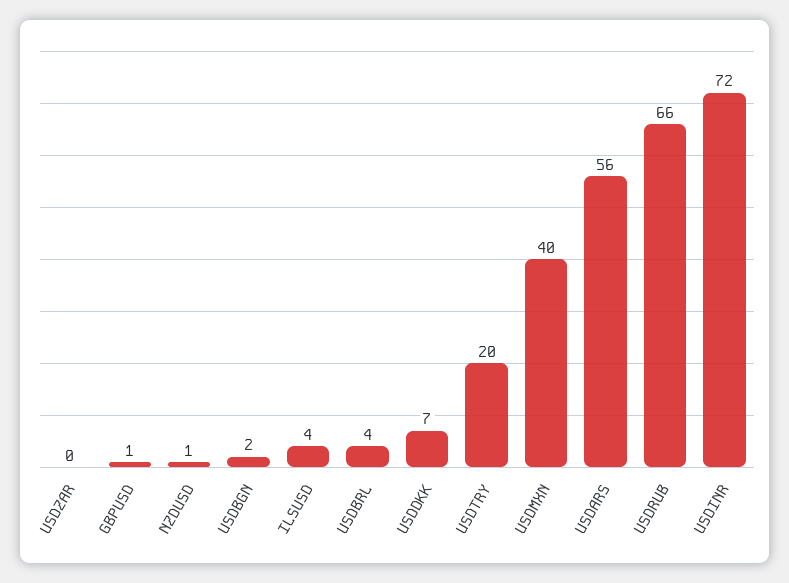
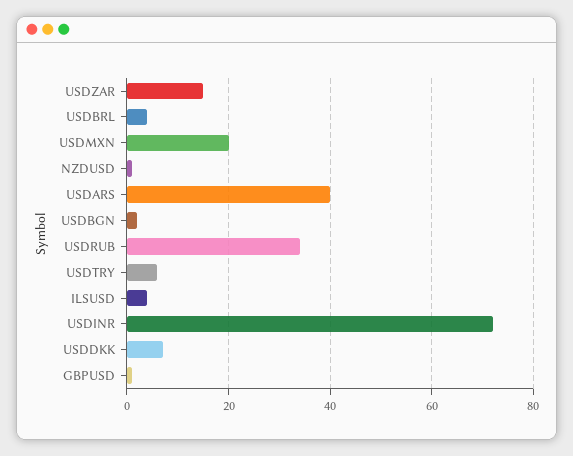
  {
-   "USDZAR": 0,
+   "USDZAR": 15,
    "GBPUSD": 1,
    "NZDUSD": 1,
    "USDBGN": 2,
    "ILSUSD": 4,
    "USDBRL": 4,
    "USDDKK": 7,
-   "USDTRY": 20,
+   "USDTRY": 5,
-   "USDMXN": 40,
+   "USDMXN": 20,
-   "USDARS": 56,
+   "USDARS": 40,
-   "USDRUB": 66,
+   "USDRUB": 35,
    "USDINR": 72
  }

